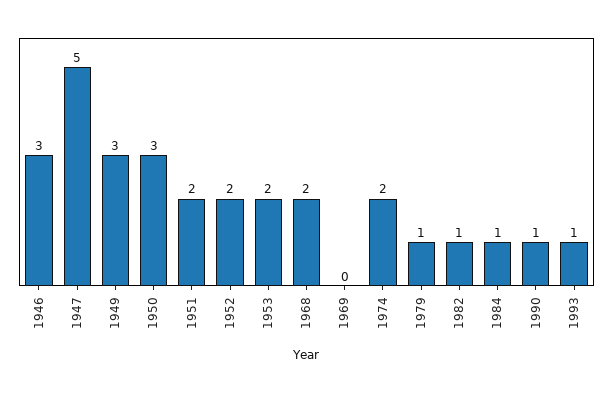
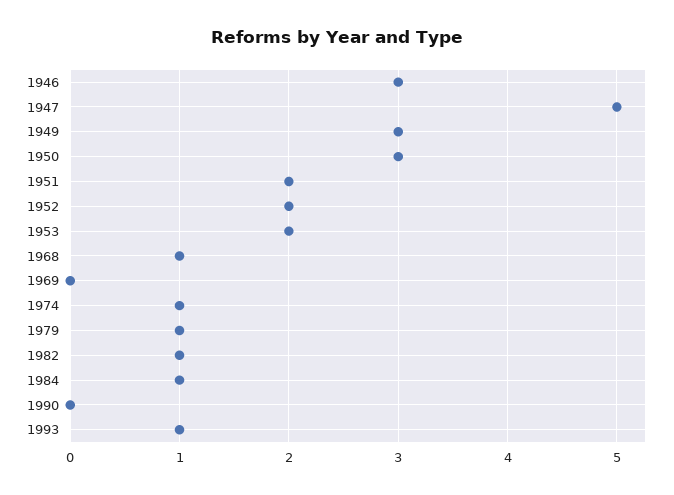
  {
    "1946": 3,
    "1947": 5,
    "1949": 3,
    "1950": 3,
    "1951": 2,
    "1952": 2,
    "1953": 2,
-   "1968": 2,
+   "1968": 1,
    "1969": 0,
-   "1974": 2,
+   "1974": 1,
    "1979": 1,
    "1982": 1,
    "1984": 1,
-   "1990": 1,
+   "1990": 0,
    "1993": 1
  }

